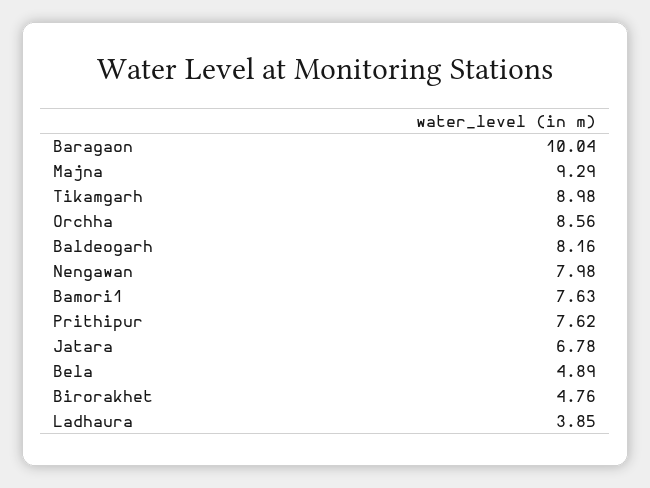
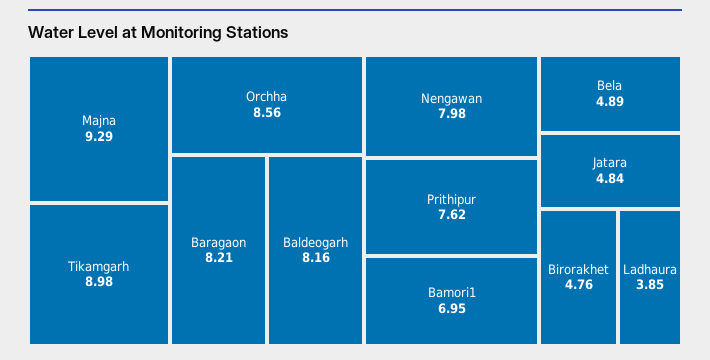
  {
-   "Baragaon": 10.04,
+   "Baragaon": 8.21,
    "Majna": 9.29,
    "Tikamgarh": 8.98,
    "Orchha": 8.56,
    "Baldeogarh": 8.16,
    "Nengawan": 7.98,
-   "Bamori1": 7.63,
+   "Bamori1": 6.95,
    "Prithipur": 7.62,
-   "Jatara": 6.78,
+   "Jatara": 4.84,
    "Bela": 4.89,
    "Birorakhet": 4.76,
    "Ladhaura": 3.85
  }

